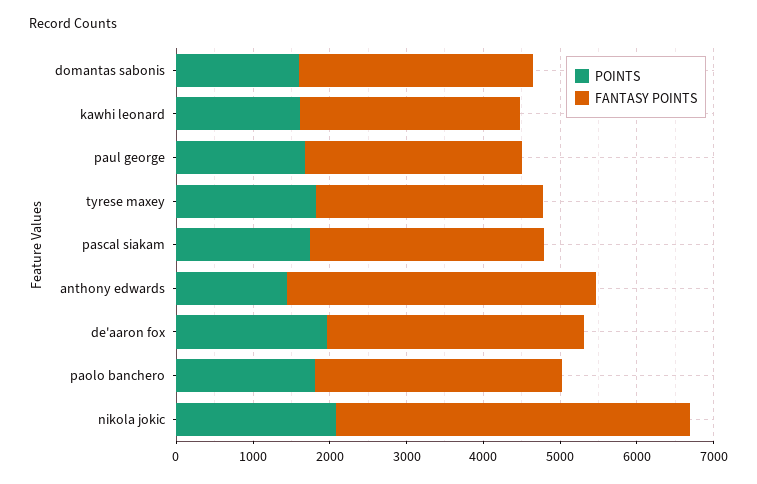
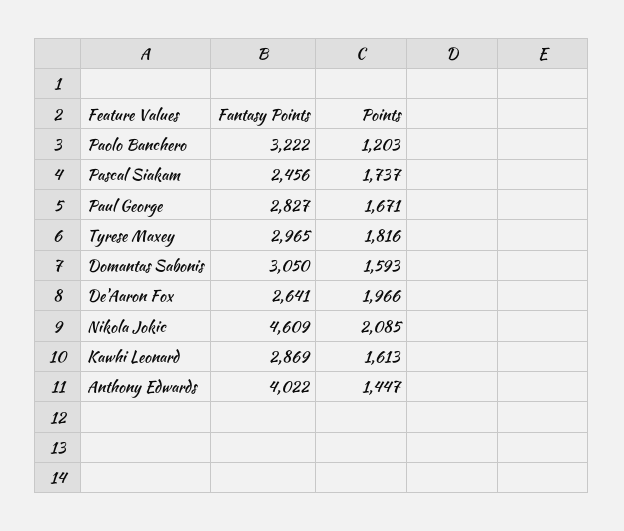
  {
    "POINTS": {
      "domantas sabonis": 1593,
      "kawhi leonard": 1613,
      "paul george": 1671,
      "tyrese maxey": 1816,
      "pascal siakam": 1737,
      "anthony edwards": 1447,
      "de'aaron fox": 1966,
-     "paolo banchero": 1800,
+     "paolo banchero": 1203,
      "nikola jokic": 2085
    },
    "FANTASY POINTS": {
      "domantas sabonis": 3050,
      "kawhi leonard": 2869,
      "paul george": 2827,
      "tyrese maxey": 2965,
-     "pascal siakam": 3000,
+     "pascal siakam": 2456,
      "anthony edwards": 4022,
-     "de'aaron fox": 3400,
+     "de'aaron fox": 2641,
      "paolo banchero": 3222,
      "nikola jokic": 4609
    }
  }

